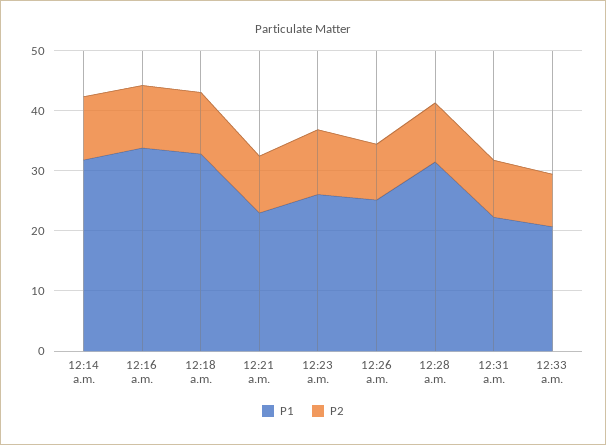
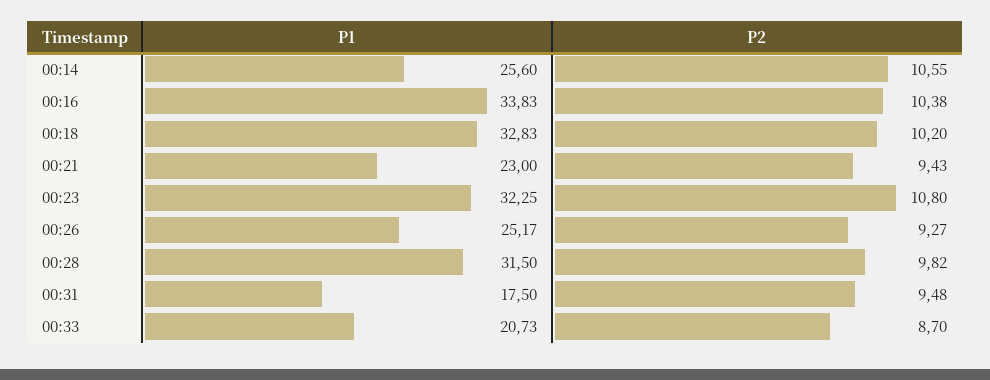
  {
    "P1": {
-     "12:14 a.m.": 32,
+     "12:14 a.m.": 25.6,
      "12:16 a.m.": 33.83,
      "12:18 a.m.": 32.83,
      "12:21 a.m.": 23,
-     "12:23 a.m.": 26,
+     "12:23 a.m.": 32.25,
      "12:26 a.m.": 25.17,
      "12:28 a.m.": 31.5,
-     "12:31 a.m.": 22,
+     "12:31 a.m.": 17.5,
      "12:33 a.m.": 20.73
    },
    "P2": {
      "12:14 a.m.": 10.55,
      "12:16 a.m.": 10.38,
      "12:18 a.m.": 10.2,
      "12:21 a.m.": 9.43,
      "12:23 a.m.": 10.8,
      "12:26 a.m.": 9.27,
      "12:28 a.m.": 9.82,
      "12:31 a.m.": 9.48,
      "12:33 a.m.": 8.7
    }
  }

